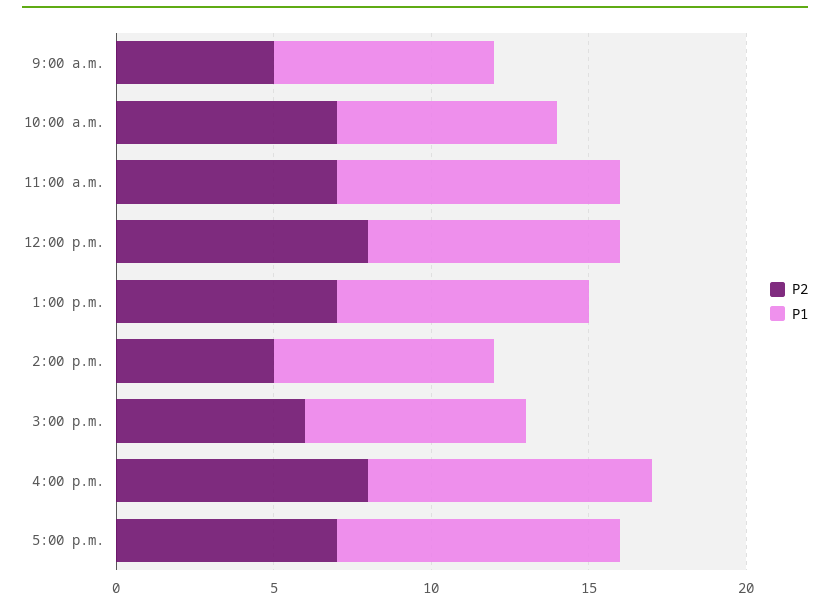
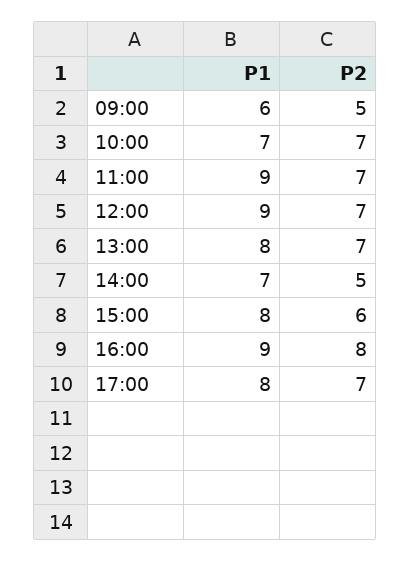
  {
    "P2": {
      "9:00 a.m.": 5,
      "10:00 a.m.": 7,
      "11:00 a.m.": 7,
-     "12:00 p.m.": 8,
+     "12:00 p.m.": 7,
      "1:00 p.m.": 7,
      "2:00 p.m.": 5,
      "3:00 p.m.": 6,
      "4:00 p.m.": 8,
      "5:00 p.m.": 7
    },
    "P1": {
-     "9:00 a.m.": 7,
+     "9:00 a.m.": 6,
      "10:00 a.m.": 7,
      "11:00 a.m.": 9,
-     "12:00 p.m.": 8,
+     "12:00 p.m.": 9,
      "1:00 p.m.": 8,
      "2:00 p.m.": 7,
-     "3:00 p.m.": 7,
+     "3:00 p.m.": 8,
      "4:00 p.m.": 9,
-     "5:00 p.m.": 9
+     "5:00 p.m.": 8
    }
  }

